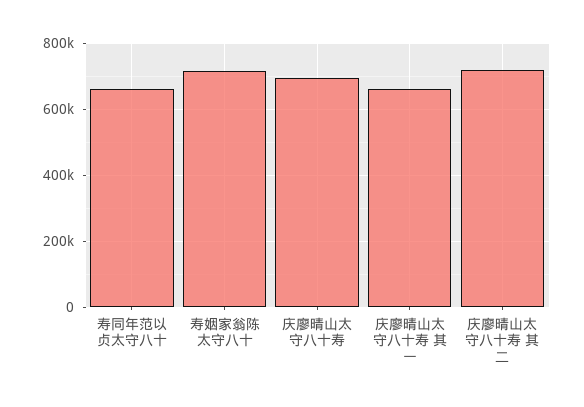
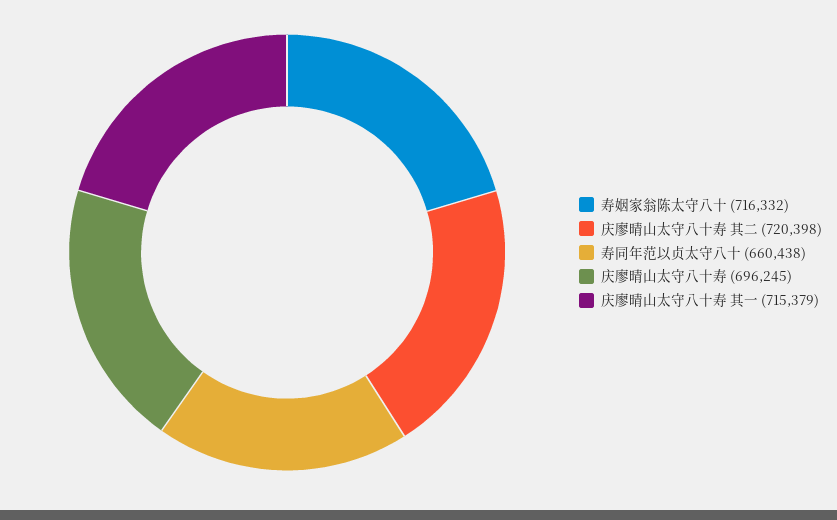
  {
    "寿同年范以贞太守八十": 660438,
    "寿姻家翁陈太守八十": 716332,
    "庆廖晴山太守八十寿": 696245,
-   "庆廖晴山太守八十寿 其一": 660000,
+   "庆廖晴山太守八十寿 其一": 715379,
    "庆廖晴山太守八十寿 其二": 720398
  }

